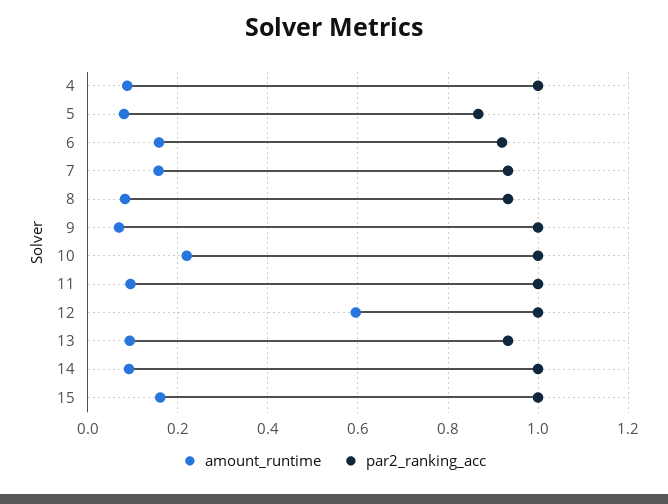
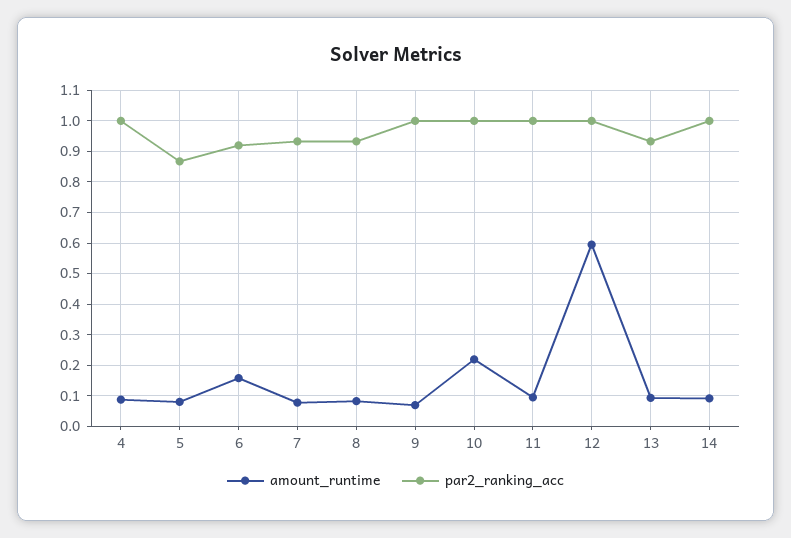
  {
    "amount_runtime": {
      "4": 0.08,
      "5": 0.08,
      "6": 0.16,
-     "7": 0.16,
+     "7": 0.08,
      "8": 0.08,
      "9": 0.06,
      "10": 0.22,
      "11": 0.1,
      "12": 0.6,
      "13": 0.1,
-     "14": 0.1,
+     "14": 0.1
-     "15": 0.16
    },
    "par2_ranking_acc": {
      "4": 1,
      "5": 0.86,
      "6": 0.92,
      "7": 0.94,
      "8": 0.94,
      "9": 1,
      "10": 1,
      "11": 1,
      "12": 1,
      "13": 0.94,
-     "14": 1,
+     "14": 1
-     "15": 1
    }
  }

